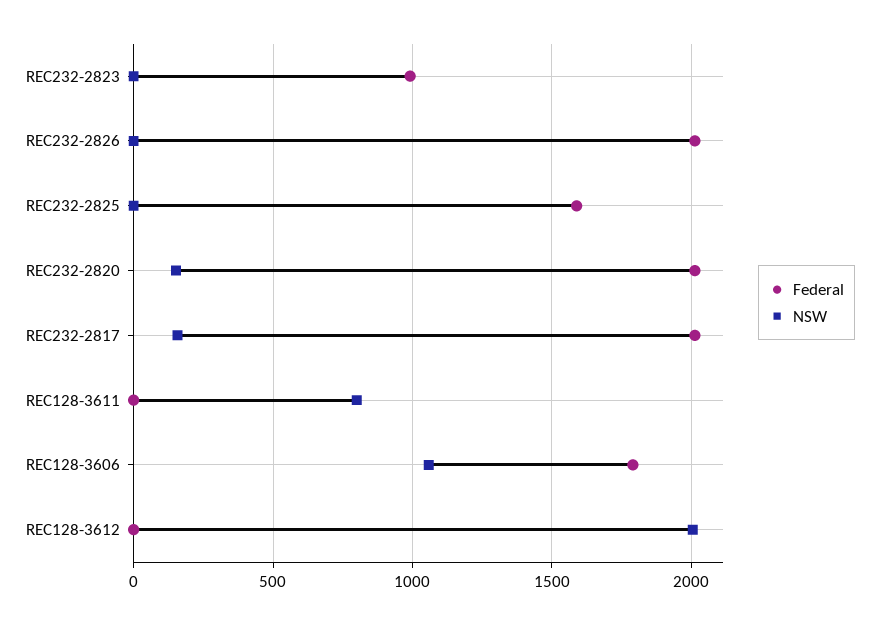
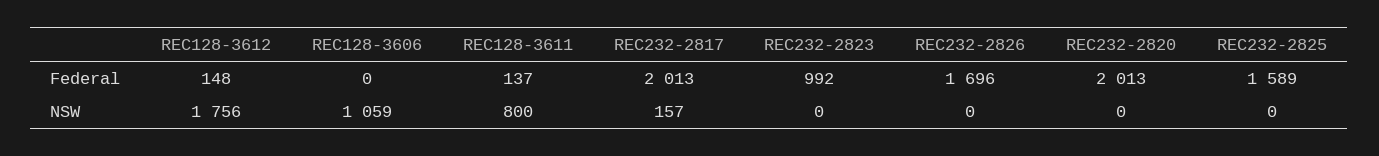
  {
    "Federal": {
      "REC232-2823": 992,
-     "REC232-2826": 2000,
+     "REC232-2826": 1696,
      "REC232-2825": 1589,
      "REC232-2820": 2013,
      "REC232-2817": 2013,
-     "REC128-3611": 0,
+     "REC128-3611": 137,
-     "REC128-3606": 1800,
+     "REC128-3606": 0,
-     "REC128-3612": 0
+     "REC128-3612": 148
    },
    "NSW": {
      "REC232-2823": 0,
      "REC232-2826": 0,
      "REC232-2825": 0,
-     "REC232-2820": 150,
+     "REC232-2820": 0,
      "REC232-2817": 157,
      "REC128-3611": 800,
      "REC128-3606": 1059,
-     "REC128-3612": 2000
+     "REC128-3612": 1756
    }
  }

